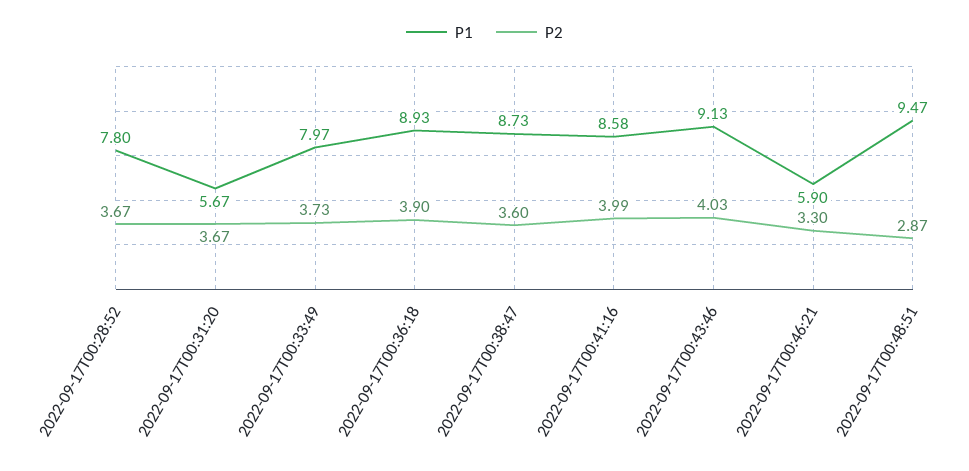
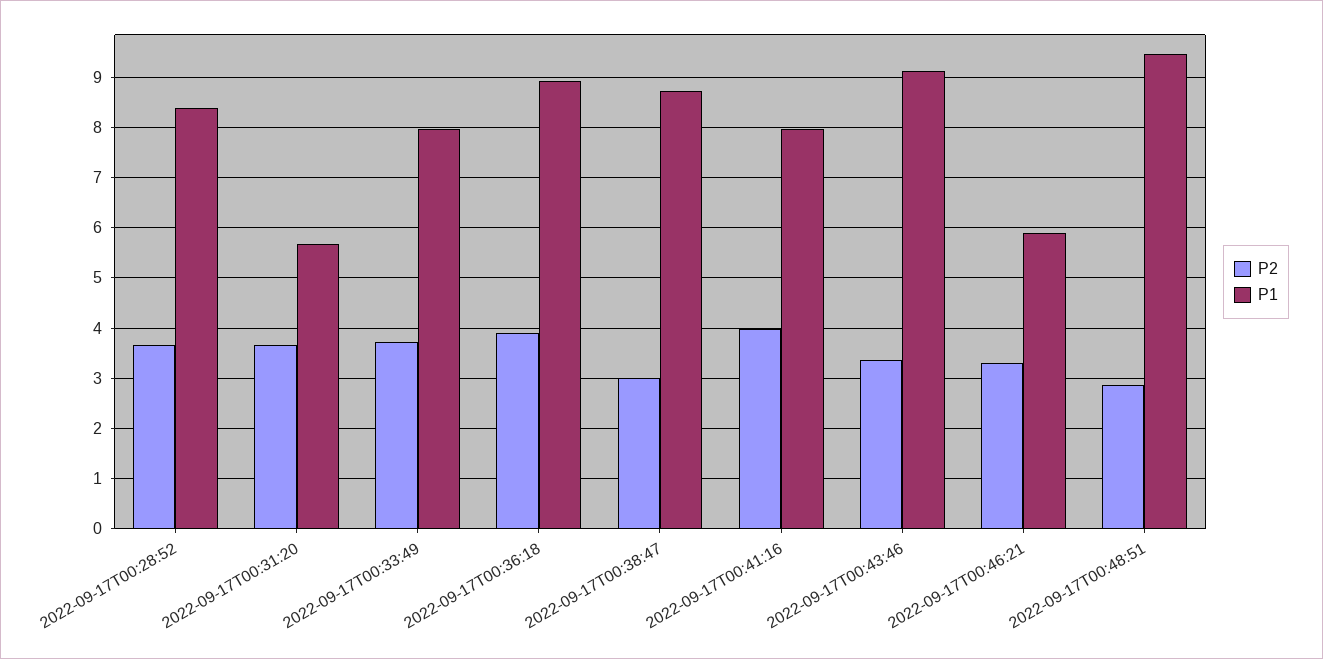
  {
    "P1": {
-     "2022-09-17T00:28:52": 7.8,
+     "2022-09-17T00:28:52": 8.4,
      "2022-09-17T00:31:20": 5.67,
      "2022-09-17T00:33:49": 7.97,
      "2022-09-17T00:36:18": 8.93,
      "2022-09-17T00:38:47": 8.73,
-     "2022-09-17T00:41:16": 8.58,
+     "2022-09-17T00:41:16": 8,
      "2022-09-17T00:43:46": 9.13,
      "2022-09-17T00:46:21": 5.9,
      "2022-09-17T00:48:51": 9.47
    },
    "P2": {
      "2022-09-17T00:28:52": 3.67,
      "2022-09-17T00:31:20": 3.67,
      "2022-09-17T00:33:49": 3.73,
      "2022-09-17T00:36:18": 3.9,
-     "2022-09-17T00:38:47": 3.6,
+     "2022-09-17T00:38:47": 3,
      "2022-09-17T00:41:16": 3.99,
-     "2022-09-17T00:43:46": 4.03,
+     "2022-09-17T00:43:46": 3.4,
      "2022-09-17T00:46:21": 3.3,
      "2022-09-17T00:48:51": 2.87
    }
  }

